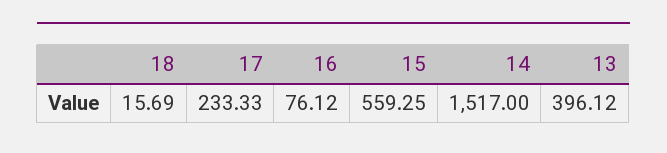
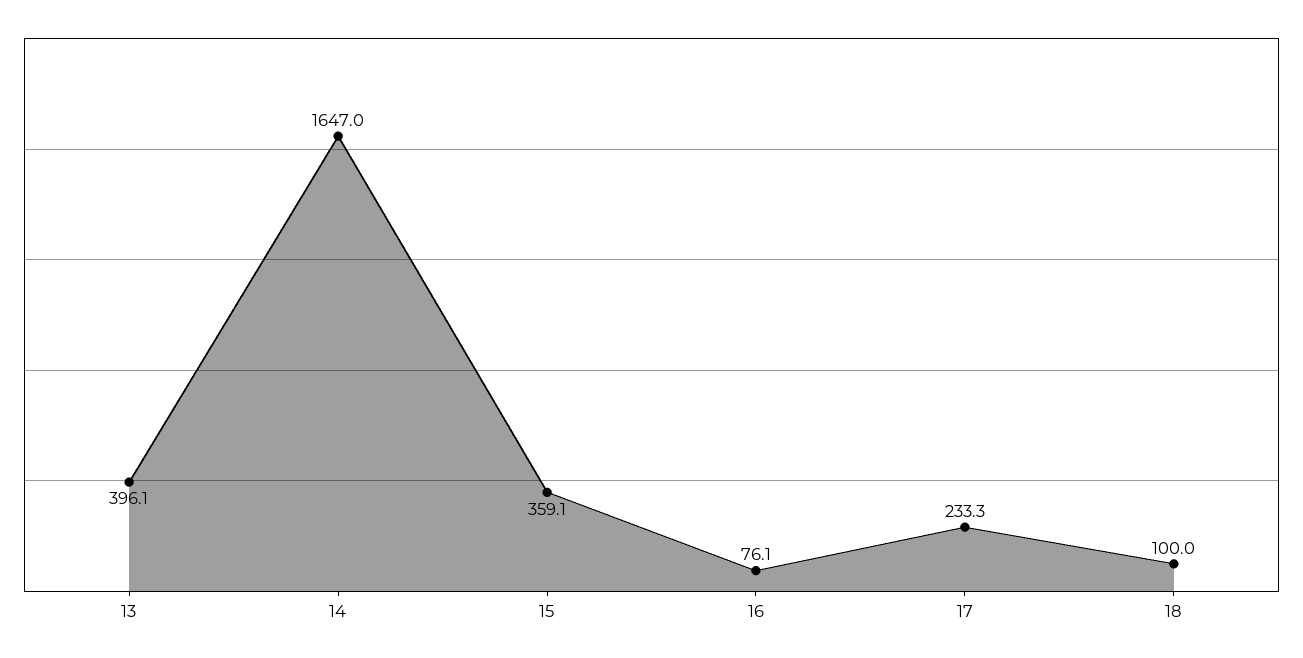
  {
-   "18": 15.69,
+   "18": 100,
    "17": 233.33,
    "16": 76.12,
-   "15": 559.25,
+   "15": 359.1,
-   "14": 1517,
+   "14": 1647,
    "13": 396.12
  }

